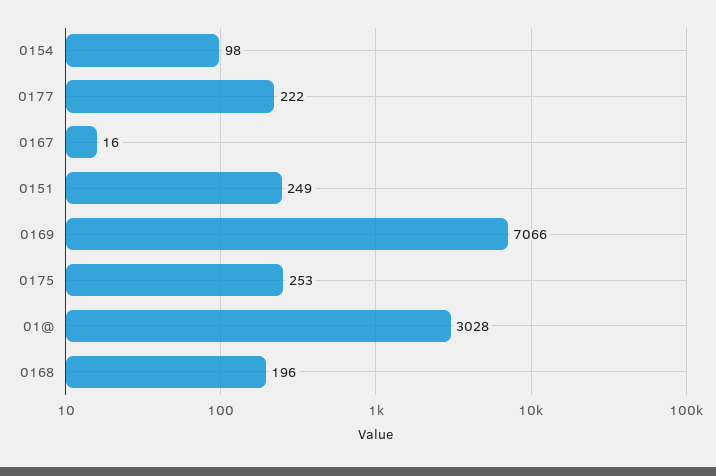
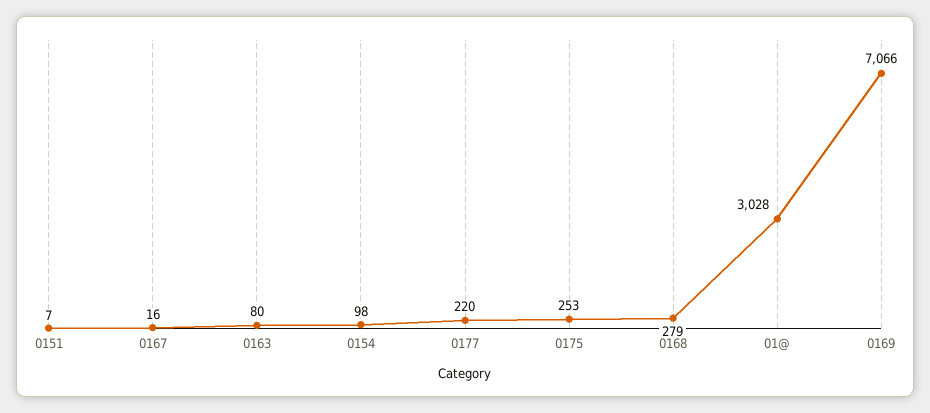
  {
    "0154": 98,
-   "0177": 222,
+   "0177": 220,
    "0167": 16,
-   "0151": 249,
+   "0151": 7,
    "0169": 7066,
    "0175": 253,
    "01@": 3028,
-   "0168": 196
+   "0168": 279,
+   "0163": 80
  }

